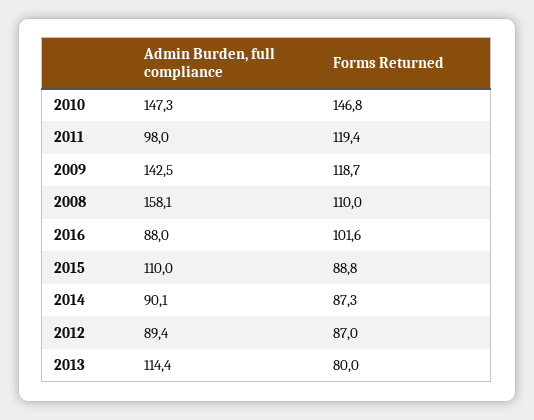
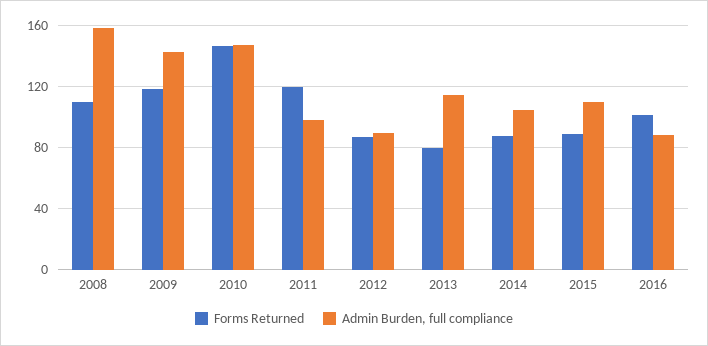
  {
    "Admin Burden, full compliance": {
      "2010": 147.3,
      "2011": 98,
      "2009": 142.5,
      "2008": 158.1,
      "2016": 88,
      "2015": 110,
-     "2014": 90.1,
+     "2014": 105,
      "2012": 89.4,
      "2013": 114.4
    },
    "Forms Returned": {
      "2010": 146.8,
      "2011": 119.4,
      "2009": 118.7,
      "2008": 110,
      "2016": 101.6,
      "2015": 88.8,
      "2014": 87.3,
      "2012": 87,
      "2013": 80
    }
  }

